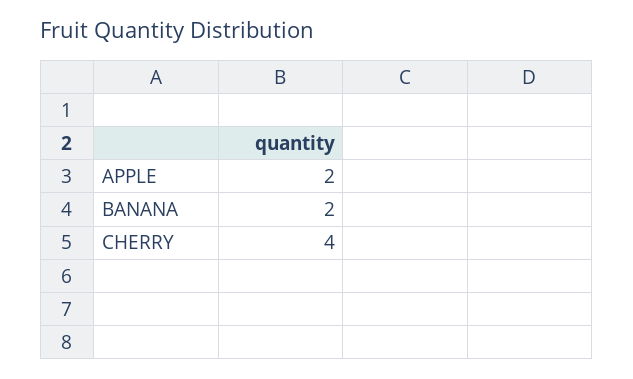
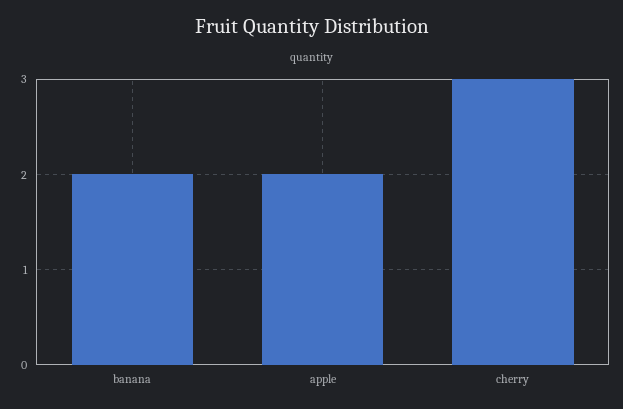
  {
    "APPLE": 2,
    "BANANA": 2,
-   "CHERRY": 4
+   "CHERRY": 3
  }

